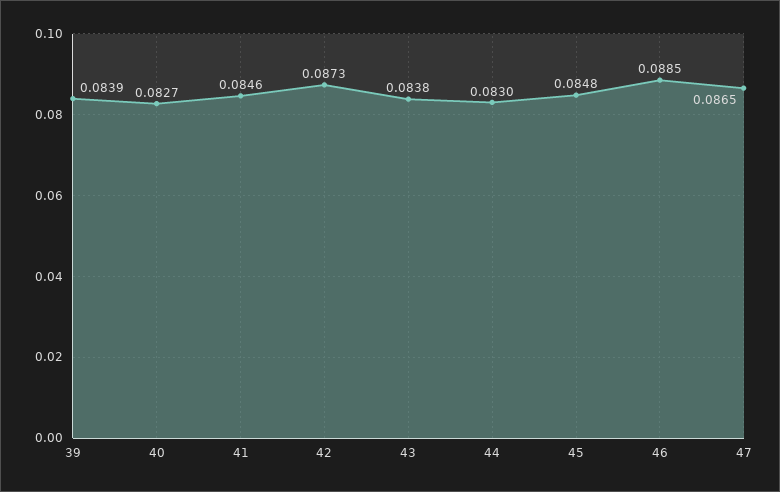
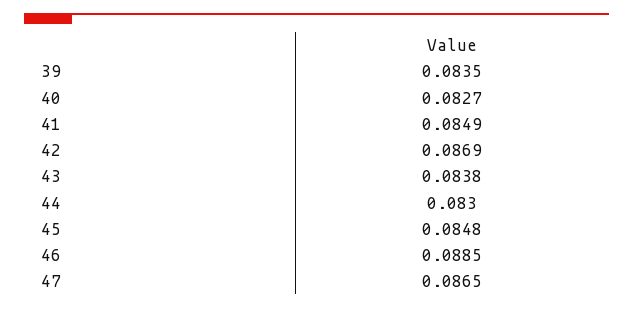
  {
-   "39": 0.0839,
+   "39": 0.0835,
    "40": 0.0827,
-   "41": 0.0846,
+   "41": 0.0849,
-   "42": 0.0873,
+   "42": 0.0869,
    "43": 0.0838,
    "44": 0.083,
    "45": 0.0848,
    "46": 0.0885,
    "47": 0.0865
  }

